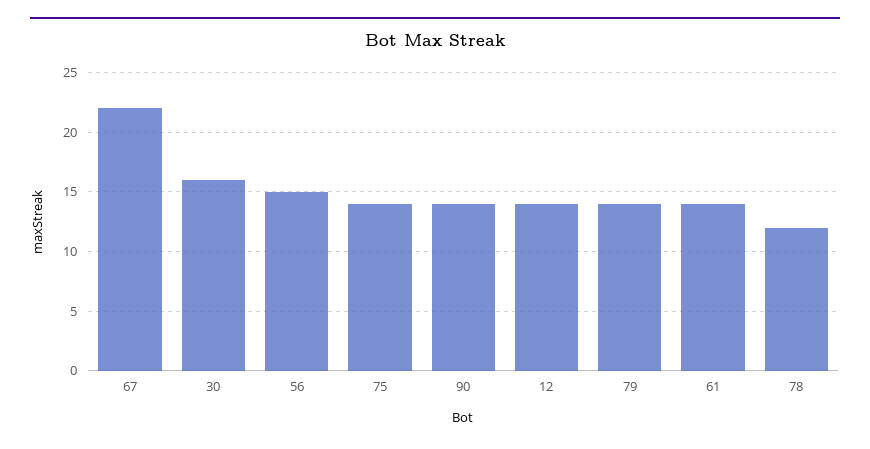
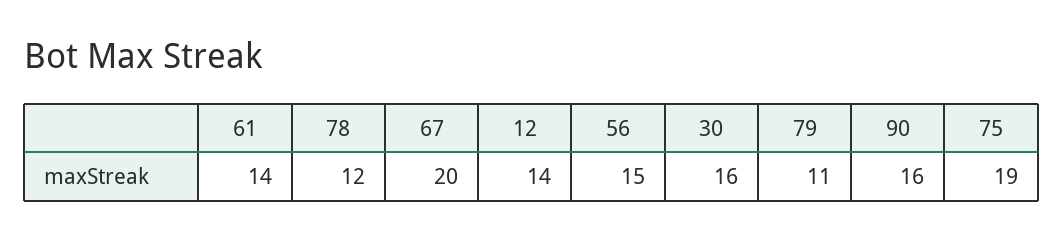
  {
-   "67": 22,
+   "67": 20,
    "30": 16,
    "56": 15,
-   "75": 14,
+   "75": 19,
-   "90": 14,
+   "90": 16,
    "12": 14,
-   "79": 14,
+   "79": 11,
    "61": 14,
    "78": 12
  }

